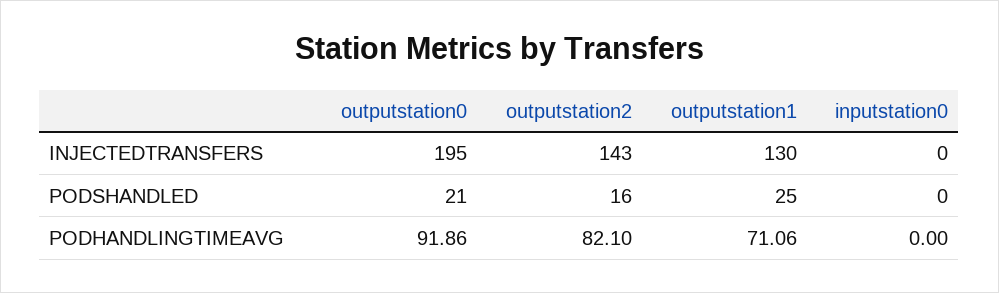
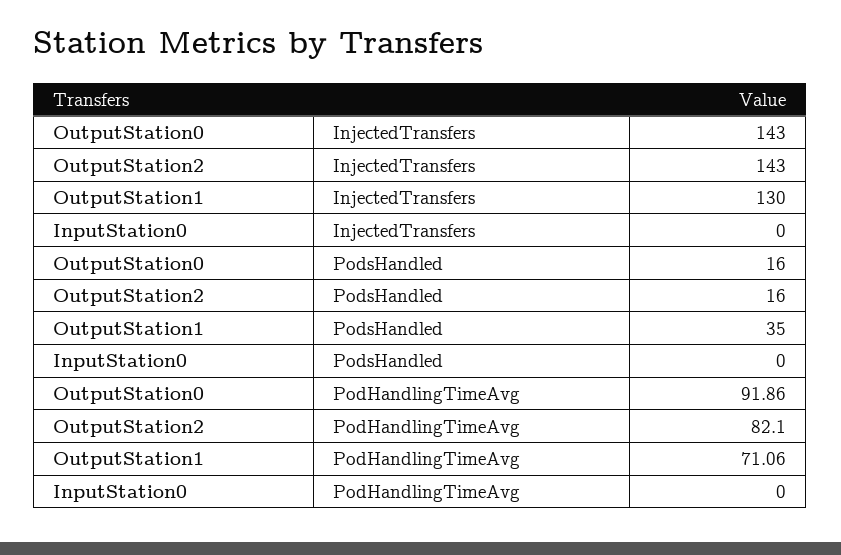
  {
    "outputstation0": {
-     "INJECTEDTRANSFERS": 195,
+     "INJECTEDTRANSFERS": 143,
-     "PODSHANDLED": 21,
+     "PODSHANDLED": 16,
      "PODHANDLINGTIMEAVG": 91.86
    },
    "outputstation2": {
      "INJECTEDTRANSFERS": 143,
      "PODSHANDLED": 16,
      "PODHANDLINGTIMEAVG": 82.1
    },
    "outputstation1": {
      "INJECTEDTRANSFERS": 130,
-     "PODSHANDLED": 25,
+     "PODSHANDLED": 35,
      "PODHANDLINGTIMEAVG": 71.06
    },
    "inputstation0": {
      "INJECTEDTRANSFERS": 0,
      "PODSHANDLED": 0,
      "PODHANDLINGTIMEAVG": 0
    }
  }

